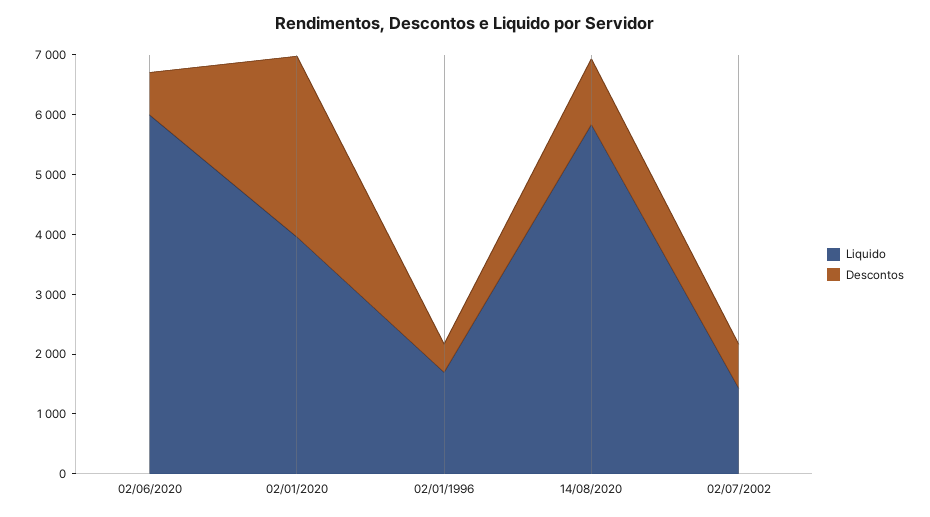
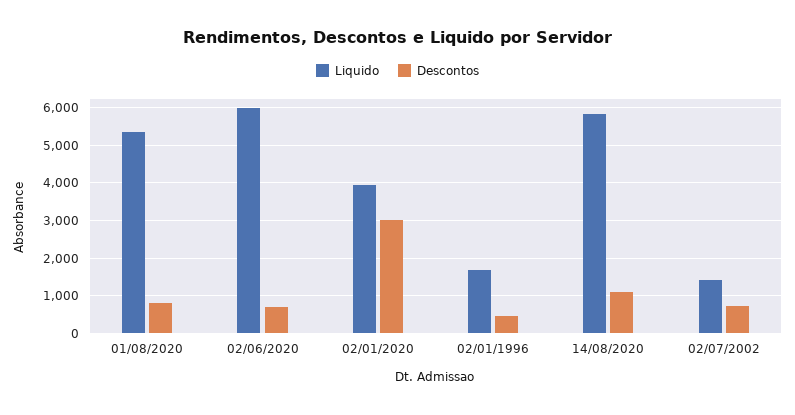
  {
    "Liquido": {
      "02/06/2020": 6000,
      "02/01/2020": 4000,
      "02/01/1996": 1600,
      "14/08/2020": 5800,
-     "02/07/2002": 1400
+     "02/07/2002": 1400,
+     "01/08/2020": 5400
    },
    "Descontos": {
      "02/06/2020": 800,
      "02/01/2020": 3000,
      "02/01/1996": 400,
      "14/08/2020": 1000,
-     "02/07/2002": 800
+     "02/07/2002": 800,
+     "01/08/2020": 800
    }
  }

